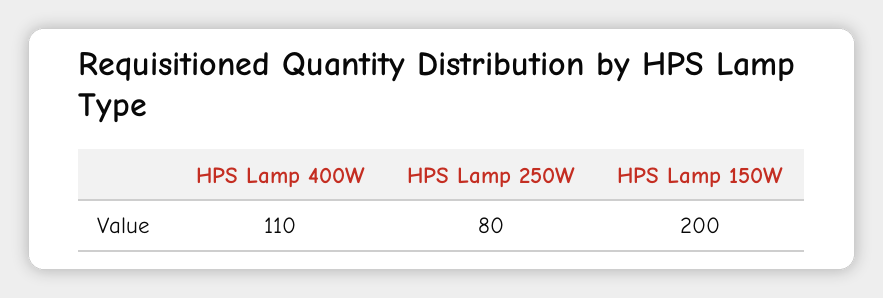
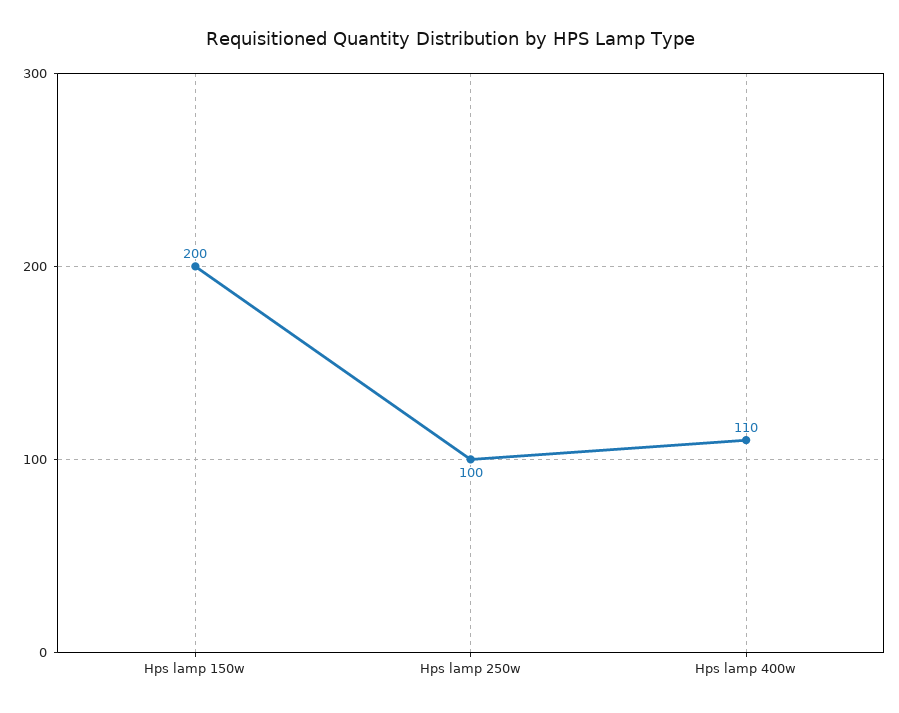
  {
    "HPS Lamp 400W": 110,
-   "HPS Lamp 250W": 80,
+   "HPS Lamp 250W": 100,
    "HPS Lamp 150W": 200
  }

